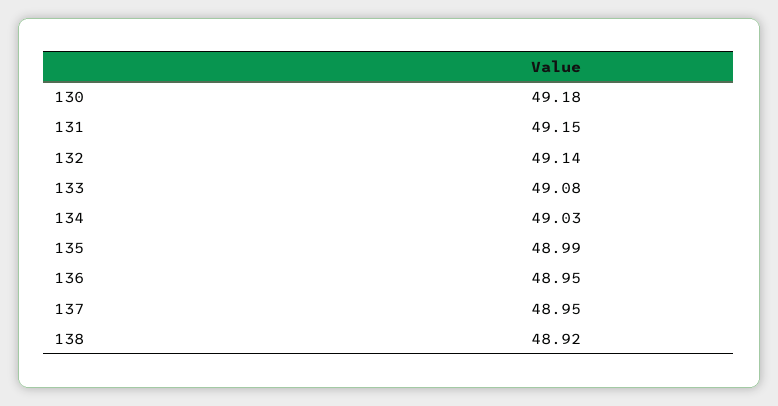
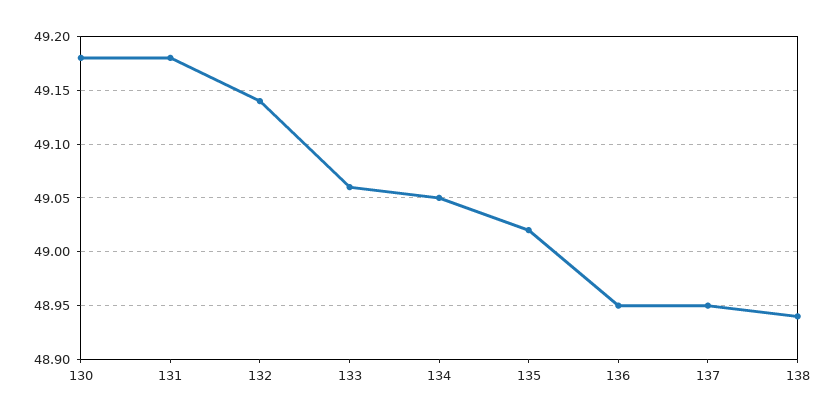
  {
    "130": 49.18,
-   "131": 49.15,
+   "131": 49.18,
    "132": 49.14,
-   "133": 49.08,
+   "133": 49.06,
-   "134": 49.03,
+   "134": 49.05,
-   "135": 48.99,
+   "135": 49.02,
    "136": 48.95,
    "137": 48.95,
-   "138": 48.92
+   "138": 48.94
  }

